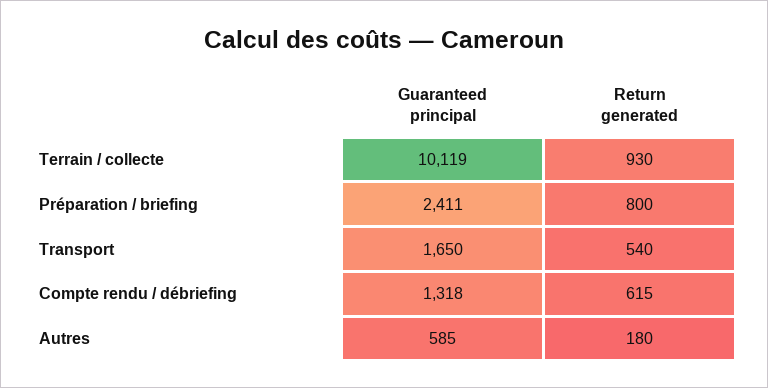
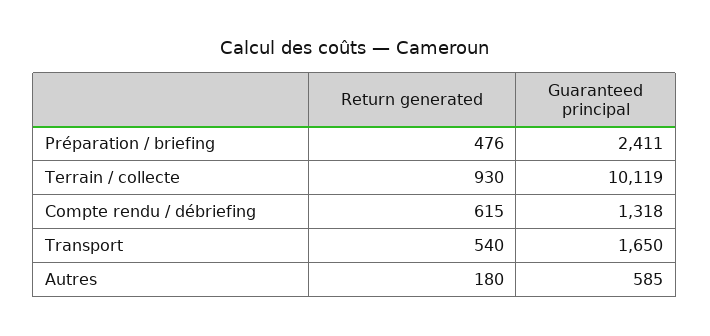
  {
    "Guaranteed principal": {
      "Terrain / collecte": 10119,
      "Préparation / briefing": 2411,
      "Transport": 1650,
      "Compte rendu / débriefing": 1318,
      "Autres": 585
    },
    "Return generated": {
      "Terrain / collecte": 930,
-     "Préparation / briefing": 800,
+     "Préparation / briefing": 476,
      "Transport": 540,
      "Compte rendu / débriefing": 615,
      "Autres": 180
    }
  }

